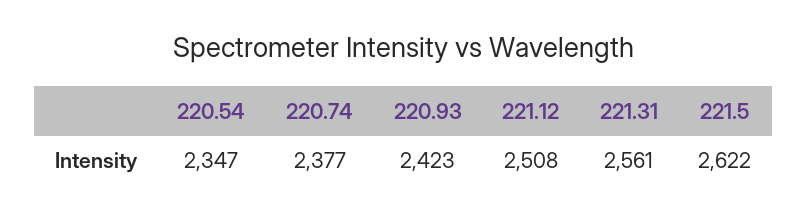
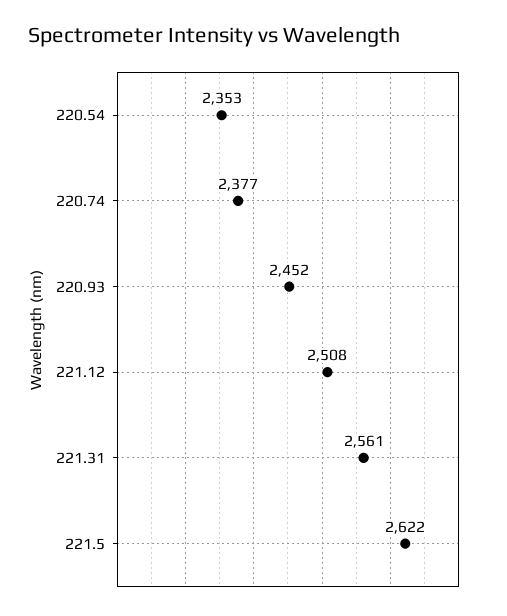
  {
-   "220.54": 2347,
+   "220.54": 2353,
    "220.74": 2377,
-   "220.93": 2423,
+   "220.93": 2452,
    "221.12": 2508,
    "221.31": 2561,
    "221.5": 2622
  }

